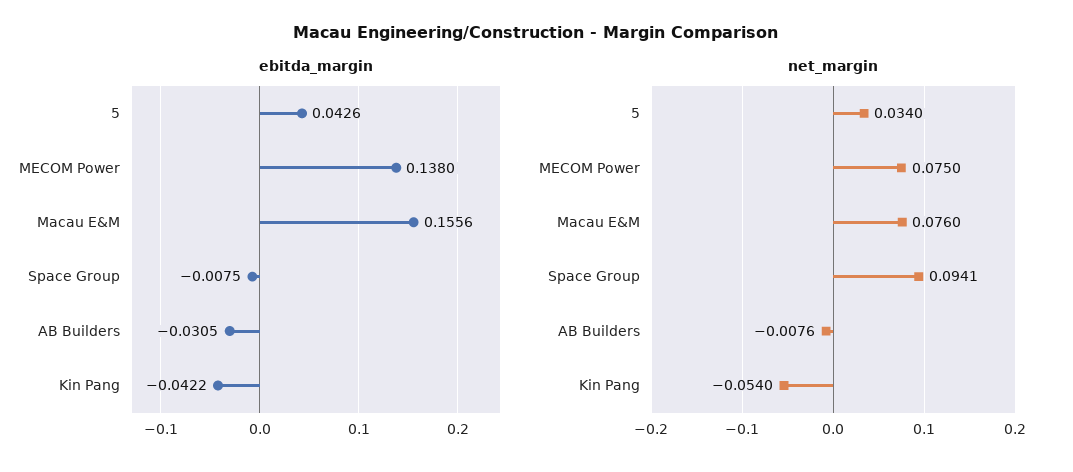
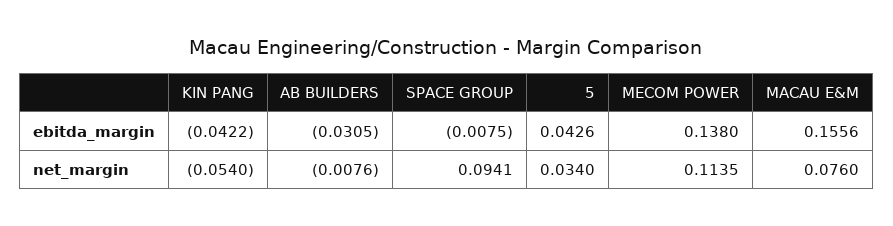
  {
    "ebitda_margin": {
      "5": 0.0426,
      "MECOM Power": 0.138,
      "Macau E&M": 0.1556,
      "Space Group": -0.0075,
      "AB Builders": -0.0305,
      "Kin Pang": -0.0422
    },
    "net_margin": {
      "5": 0.034,
-     "MECOM Power": 0.075,
+     "MECOM Power": 0.1135,
      "Macau E&M": 0.076,
      "Space Group": 0.0941,
      "AB Builders": -0.0076,
      "Kin Pang": -0.054
    }
  }

